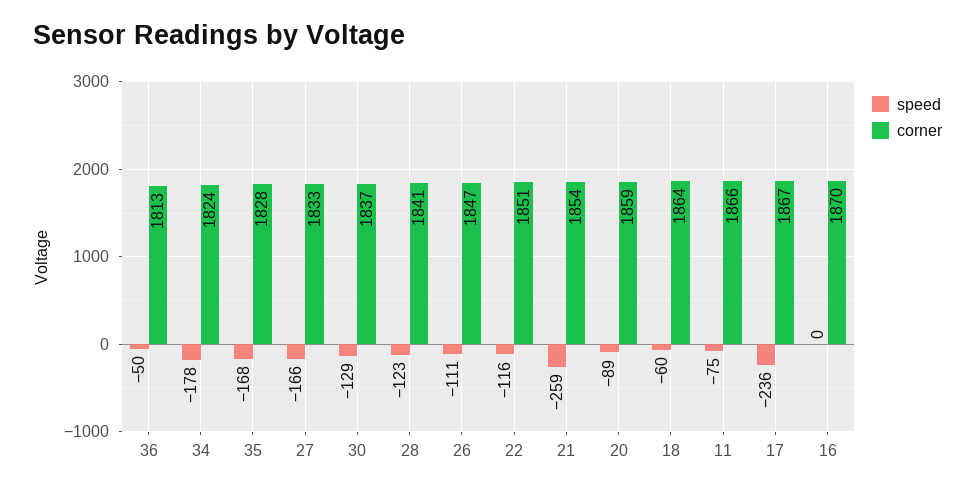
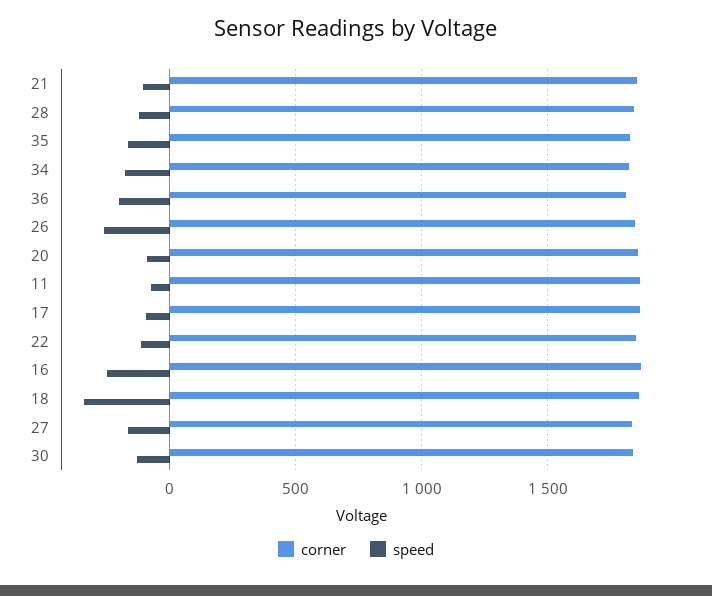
  {
    "speed": {
-     "36": -50,
+     "36": -200,
      "34": -178,
      "35": -168,
      "27": -166,
      "30": -129,
      "28": -123,
-     "26": -111,
+     "26": -250,
      "22": -116,
-     "21": -259,
+     "21": -100,
      "20": -89,
-     "18": -60,
+     "18": -350,
      "11": -75,
-     "17": -236,
+     "17": -100,
-     "16": 0
+     "16": -250
    },
    "corner": {
      "36": 1813,
      "34": 1824,
      "35": 1828,
      "27": 1833,
      "30": 1837,
      "28": 1841,
      "26": 1847,
      "22": 1851,
      "21": 1854,
      "20": 1859,
      "18": 1864,
      "11": 1866,
      "17": 1867,
      "16": 1870
    }
  }

